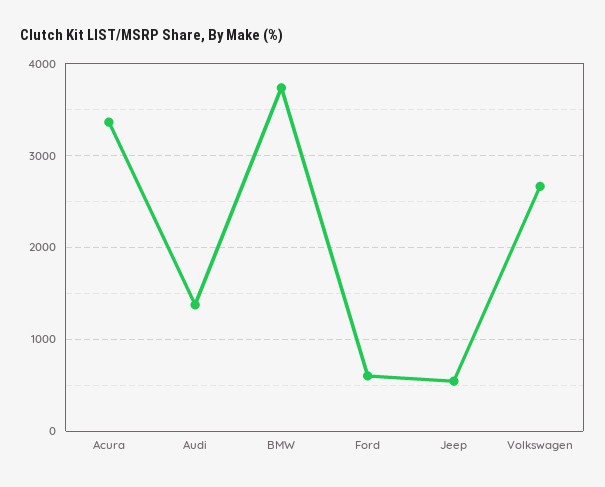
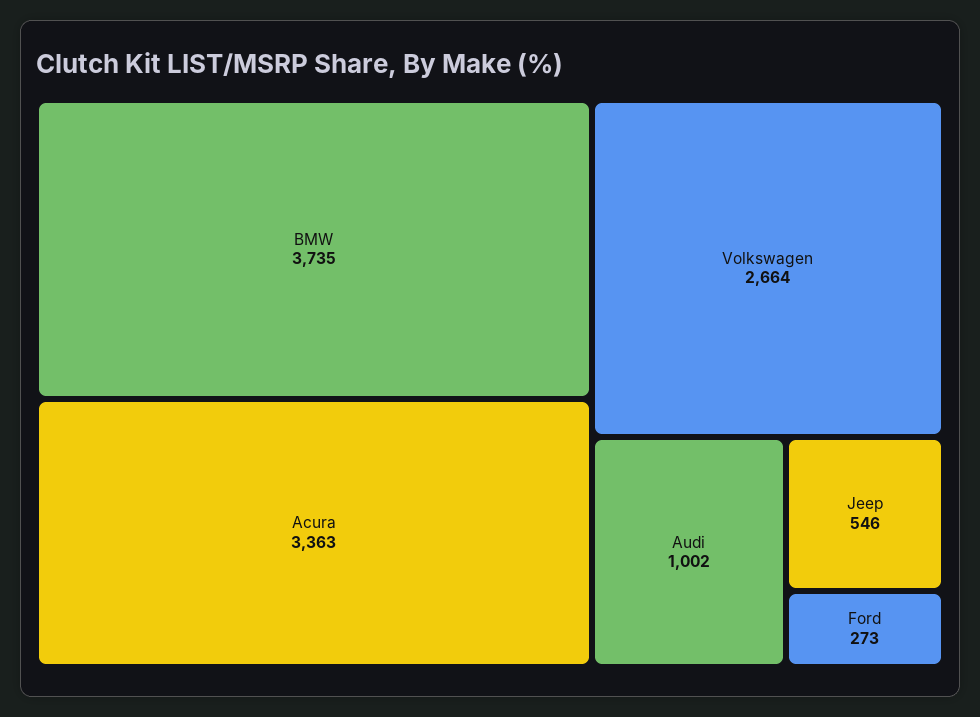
  {
    "Acura": 3363,
-   "Audi": 1400,
+   "Audi": 1002,
    "BMW": 3735,
-   "Ford": 600,
+   "Ford": 273,
    "Jeep": 546,
    "Volkswagen": 2664
  }

